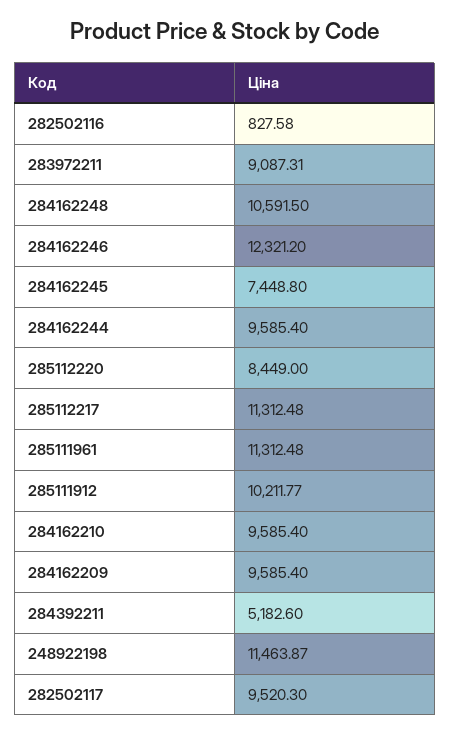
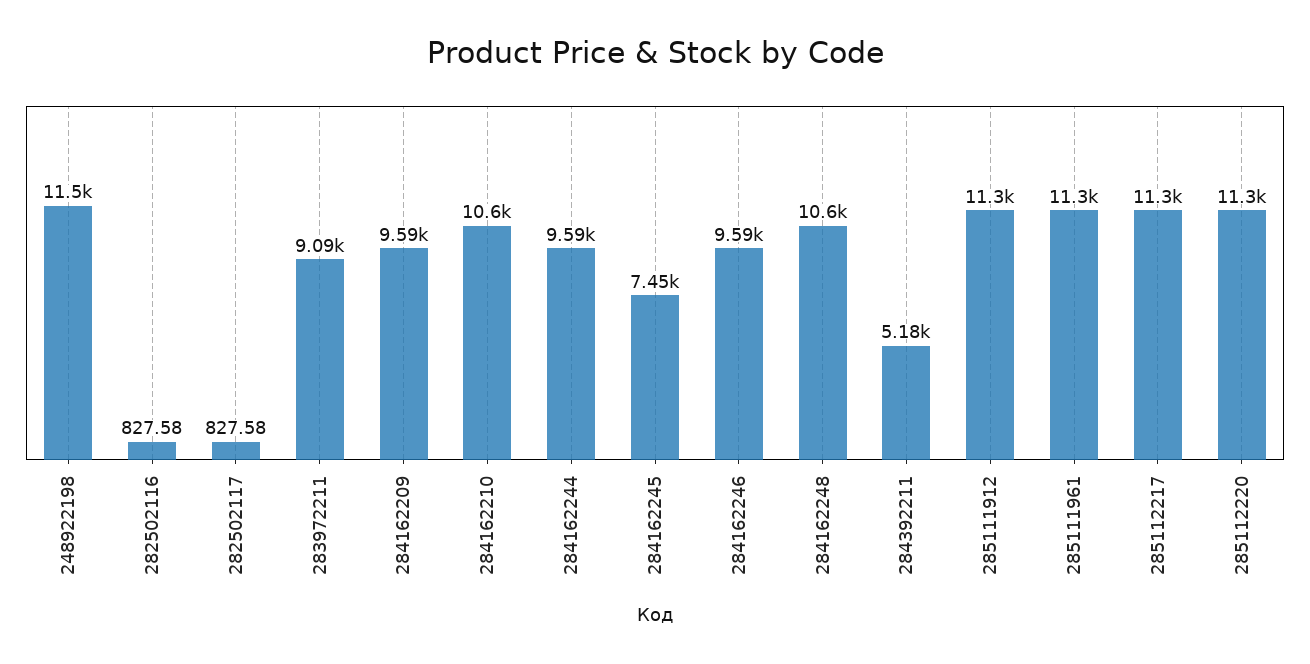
  {
    "282502116": 827.58,
    "283972211": 9087.31,
    "284162248": 10591.5,
-   "284162246": 12321.2,
+   "284162246": 9590,
    "284162245": 7448.8,
    "284162244": 9585.4,
-   "285112220": 8449,
+   "285112220": 11300,
    "285112217": 11312.48,
    "285111961": 11312.48,
-   "285111912": 10211.77,
+   "285111912": 11300,
-   "284162210": 9585.4,
+   "284162210": 10600,
    "284162209": 9585.4,
    "284392211": 5182.6,
    "248922198": 11463.87,
-   "282502117": 9520.3
+   "282502117": 827.58
  }

